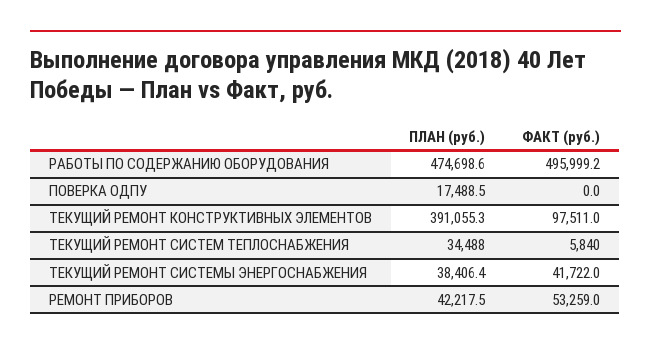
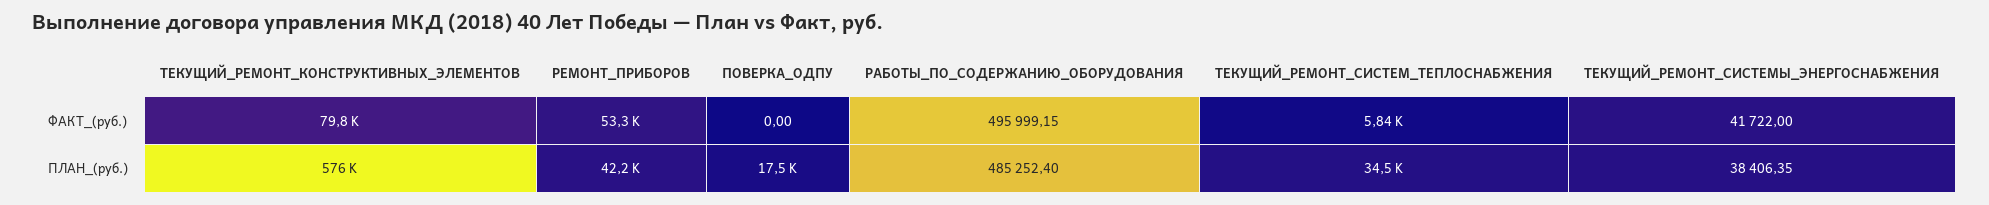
  {
    "ПЛАН (руб.)": {
-     "РАБОТЫ ПО СОДЕРЖАНИЮ ОБОРУДОВАНИЯ": 474698.6,
+     "РАБОТЫ ПО СОДЕРЖАНИЮ ОБОРУДОВАНИЯ": 485252.4,
      "ПОВЕРКА ОДПУ": 17488.5,
-     "ТЕКУЩИЙ РЕМОНТ КОНСТРУКТИВНЫХ ЭЛЕМЕНТОВ": 391055.3,
+     "ТЕКУЩИЙ РЕМОНТ КОНСТРУКТИВНЫХ ЭЛЕМЕНТОВ": 576000,
      "ТЕКУЩИЙ РЕМОНТ СИСТЕМ ТЕПЛОСНАБЖЕНИЯ": 34488,
      "ТЕКУЩИЙ РЕМОНТ СИСТЕМЫ ЭНЕРГОСНАБЖЕНИЯ": 38406.35,
      "РЕМОНТ ПРИБОРОВ": 42217.5
    },
    "ФАКТ (руб.)": {
      "РАБОТЫ ПО СОДЕРЖАНИЮ ОБОРУДОВАНИЯ": 495999.15,
      "ПОВЕРКА ОДПУ": 0,
-     "ТЕКУЩИЙ РЕМОНТ КОНСТРУКТИВНЫХ ЭЛЕМЕНТОВ": 97511,
+     "ТЕКУЩИЙ РЕМОНТ КОНСТРУКТИВНЫХ ЭЛЕМЕНТОВ": 79800,
      "ТЕКУЩИЙ РЕМОНТ СИСТЕМ ТЕПЛОСНАБЖЕНИЯ": 5840,
      "ТЕКУЩИЙ РЕМОНТ СИСТЕМЫ ЭНЕРГОСНАБЖЕНИЯ": 41722,
      "РЕМОНТ ПРИБОРОВ": 53259
    }
  }

